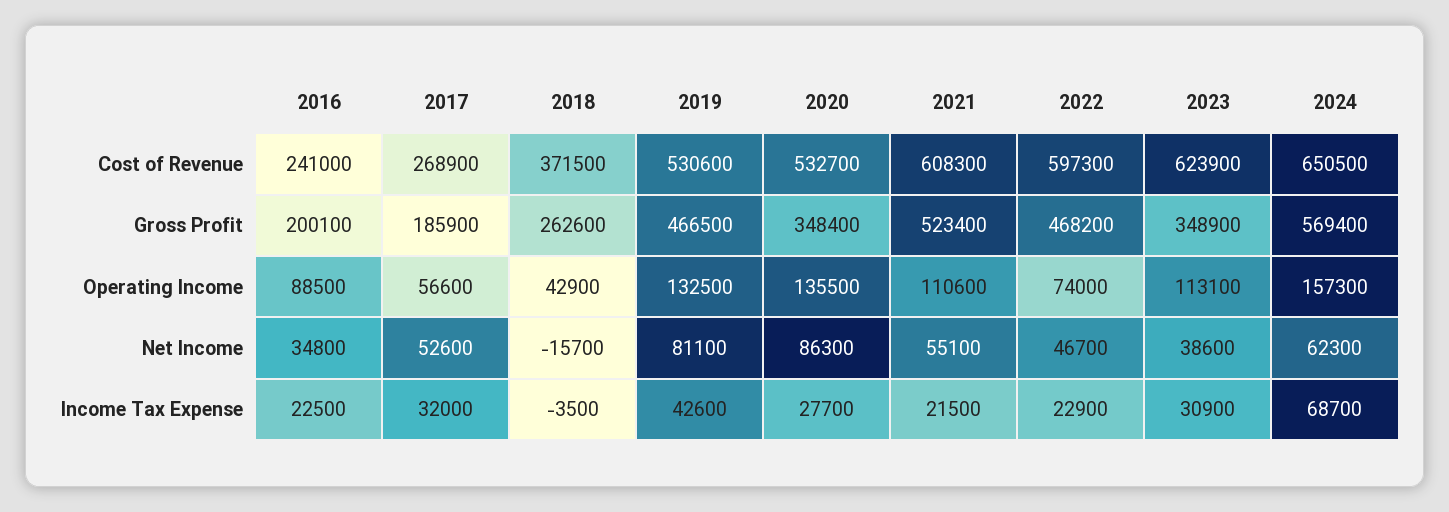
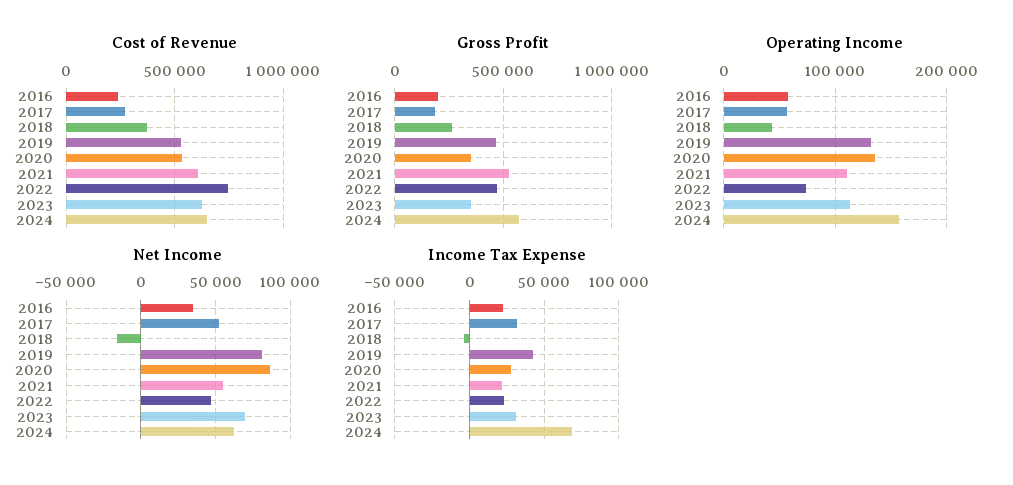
  {
    "Cost of Revenue": {
      "2016": 241000,
      "2017": 268900,
      "2018": 371500,
      "2019": 530600,
      "2020": 532700,
      "2021": 608300,
-     "2022": 597300,
+     "2022": 750000,
      "2023": 623900,
      "2024": 650500
    },
    "Gross Profit": {
      "2016": 200100,
      "2017": 185900,
      "2018": 262600,
      "2019": 466500,
      "2020": 348400,
      "2021": 523400,
      "2022": 468200,
      "2023": 348900,
      "2024": 569400
    },
    "Operating Income": {
-     "2016": 88500,
+     "2016": 60000,
      "2017": 56600,
      "2018": 42900,
      "2019": 132500,
      "2020": 135500,
      "2021": 110600,
      "2022": 74000,
      "2023": 113100,
      "2024": 157300
    },
    "Net Income": {
      "2016": 34800,
      "2017": 52600,
      "2018": -15700,
      "2019": 81100,
      "2020": 86300,
      "2021": 55100,
      "2022": 46700,
-     "2023": 38600,
+     "2023": 70000,
      "2024": 62300
    },
    "Income Tax Expense": {
      "2016": 22500,
      "2017": 32000,
      "2018": -3500,
      "2019": 42600,
      "2020": 27700,
      "2021": 21500,
      "2022": 22900,
      "2023": 30900,
      "2024": 68700
    }
  }

